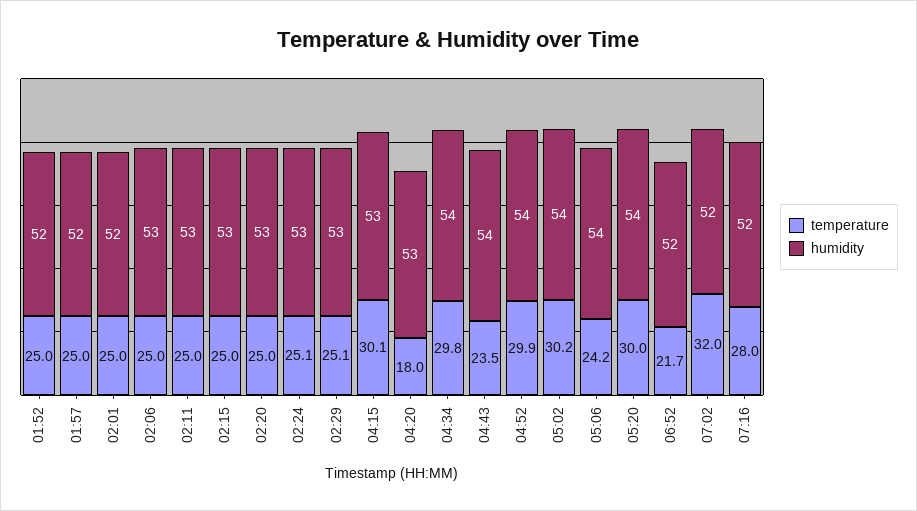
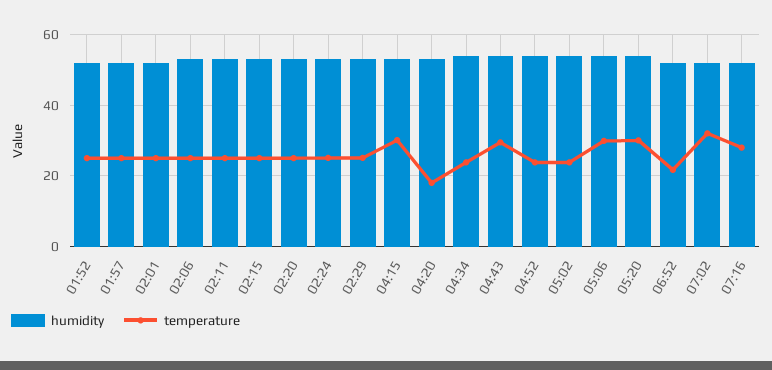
  {
    "temperature": {
      "01:52": 25,
      "01:57": 25,
      "02:01": 25,
      "02:06": 25,
      "02:11": 25,
      "02:15": 25,
      "02:20": 25,
      "02:24": 25.1,
      "02:29": 25.1,
      "04:15": 30.1,
      "04:20": 18,
-     "04:34": 29.8,
+     "04:34": 24,
-     "04:43": 23.5,
+     "04:43": 30,
-     "04:52": 29.9,
+     "04:52": 24,
-     "05:02": 30.2,
+     "05:02": 24,
-     "05:06": 24.2,
+     "05:06": 30,
      "05:20": 30,
      "06:52": 21.7,
      "07:02": 32,
      "07:16": 28
    },
    "humidity": {
      "01:52": 52,
      "01:57": 52,
      "02:01": 52,
      "02:06": 53,
      "02:11": 53,
      "02:15": 53,
      "02:20": 53,
      "02:24": 53,
      "02:29": 53,
      "04:15": 53,
      "04:20": 53,
      "04:34": 54,
      "04:43": 54,
      "04:52": 54,
      "05:02": 54,
      "05:06": 54,
      "05:20": 54,
      "06:52": 52,
      "07:02": 52,
      "07:16": 52
    }
  }

